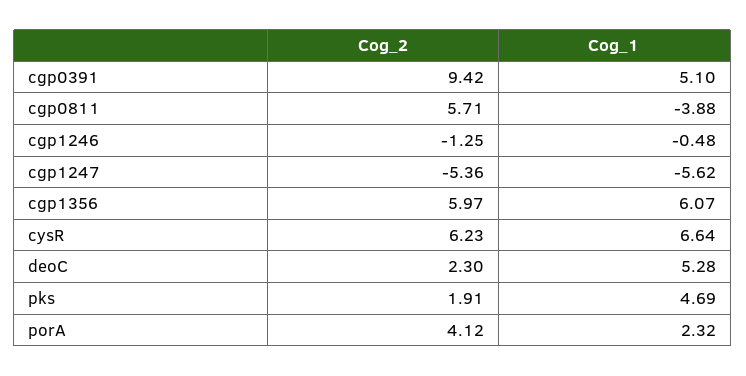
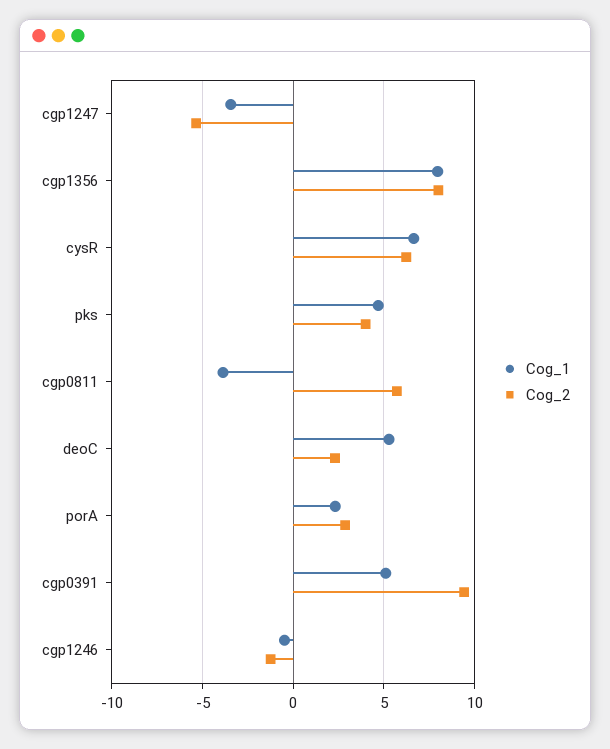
  {
    "Cog_2": {
      "cgp0391": 9.42,
      "cgp0811": 5.71,
      "cgp1246": -1.25,
      "cgp1247": -5.36,
-     "cgp1356": 5.97,
+     "cgp1356": 8,
      "cysR": 6.23,
      "deoC": 2.3,
-     "pks": 1.91,
+     "pks": 4,
-     "porA": 4.12
+     "porA": 3
    },
    "Cog_1": {
      "cgp0391": 5.1,
      "cgp0811": -3.88,
      "cgp1246": -0.48,
-     "cgp1247": -5.62,
+     "cgp1247": -3.5,
-     "cgp1356": 6.07,
+     "cgp1356": 8,
      "cysR": 6.64,
      "deoC": 5.28,
      "pks": 4.69,
      "porA": 2.32
    }
  }

